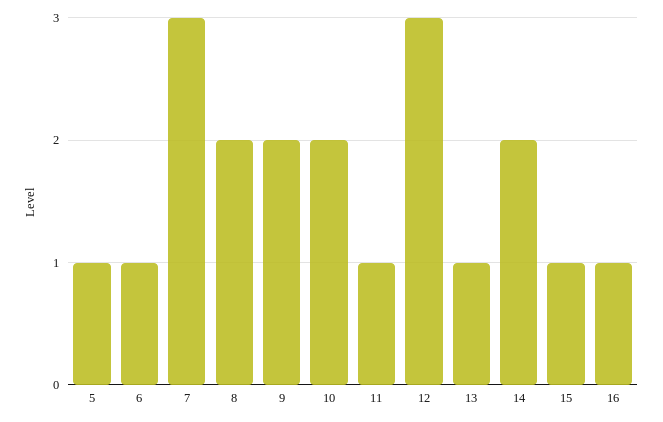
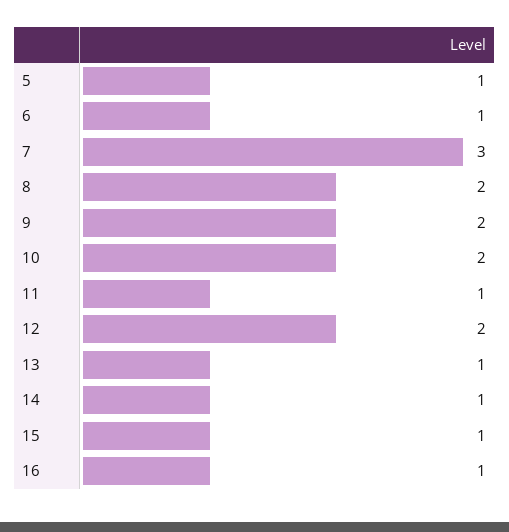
  {
    "5": 1,
    "6": 1,
    "7": 3,
    "8": 2,
    "9": 2,
    "10": 2,
    "11": 1,
-   "12": 3,
+   "12": 2,
    "13": 1,
-   "14": 2,
+   "14": 1,
    "15": 1,
    "16": 1
  }

